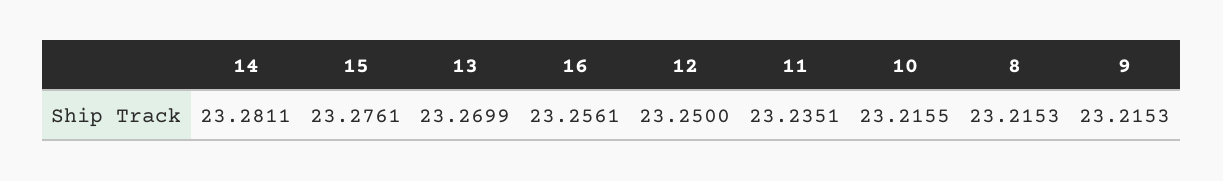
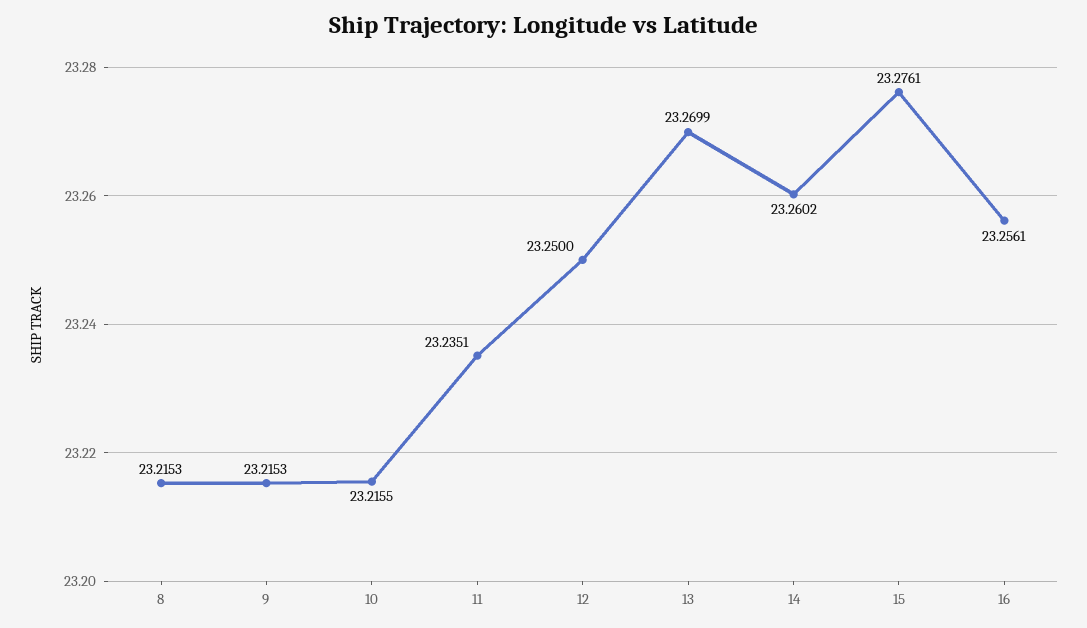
  {
-   "14": 23.2811,
+   "14": 23.2602,
    "15": 23.2761,
    "13": 23.2699,
    "16": 23.2561,
    "12": 23.25,
    "11": 23.2351,
    "10": 23.2155,
    "8": 23.2153,
    "9": 23.2153
  }

